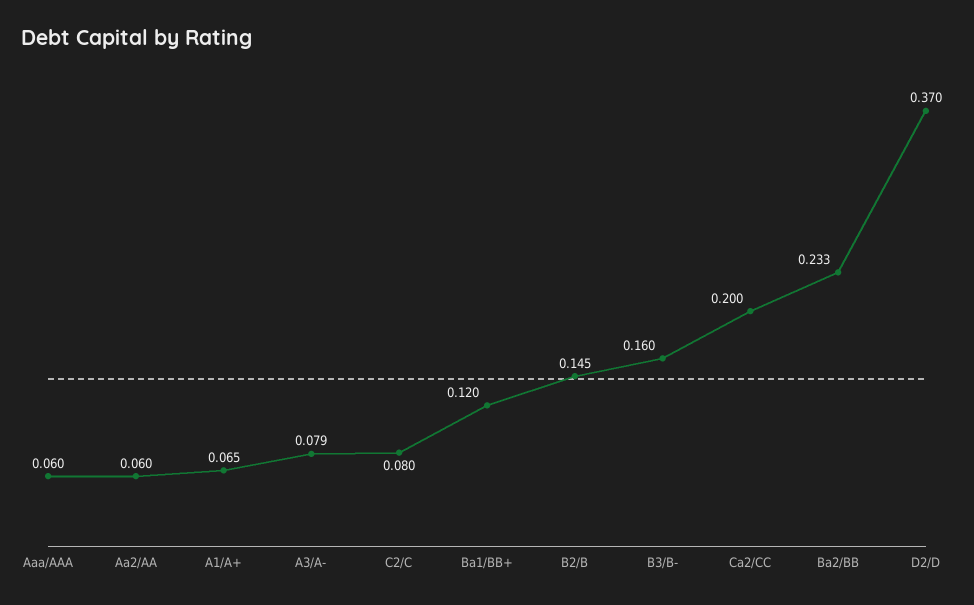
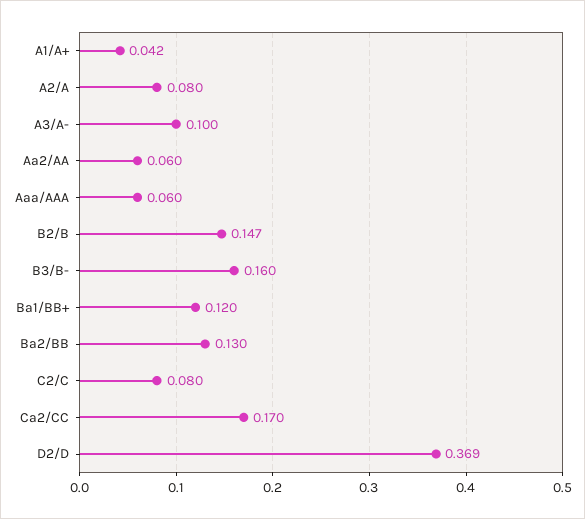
  {
    "Aaa/AAA": 0.06,
    "Aa2/AA": 0.06,
-   "A1/A+": 0.065,
+   "A1/A+": 0.042,
-   "A3/A-": 0.079,
+   "A3/A-": 0.1,
    "C2/C": 0.08,
    "Ba1/BB+": 0.12,
-   "B2/B": 0.145,
+   "B2/B": 0.147,
    "B3/B-": 0.16,
-   "Ca2/CC": 0.2,
+   "Ca2/CC": 0.17,
-   "Ba2/BB": 0.233,
+   "Ba2/BB": 0.13,
-   "D2/D": 0.37
+   "D2/D": 0.369,
+   "A2/A": 0.08
  }

